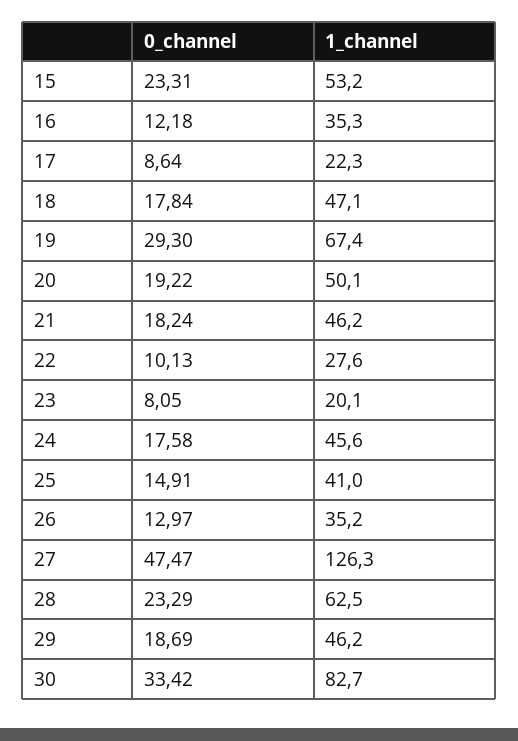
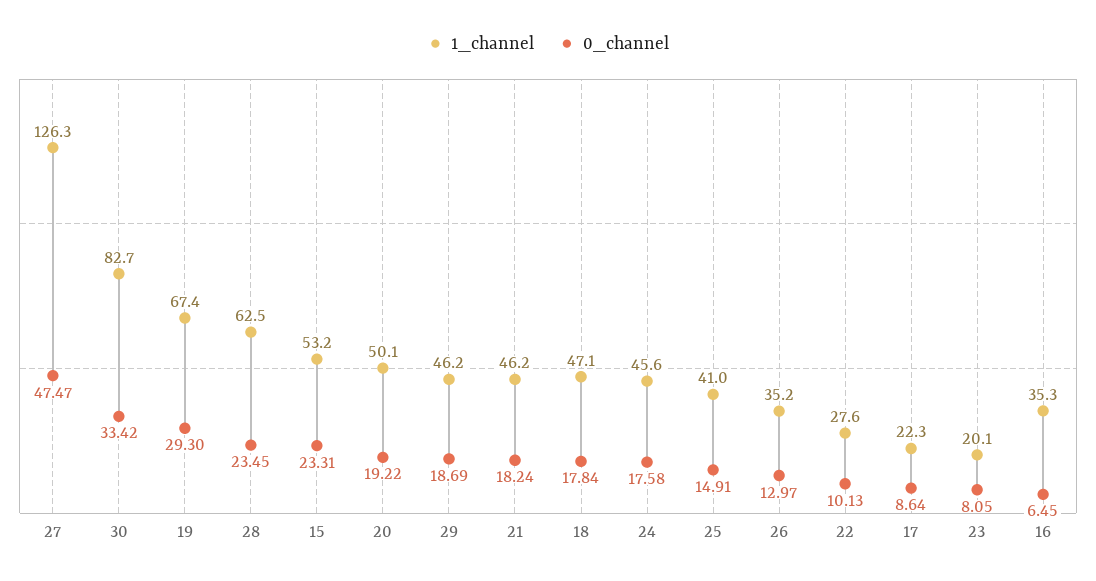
  {
    "0_channel": {
      "15": 23.31,
-     "16": 12.18,
+     "16": 6.45,
      "17": 8.64,
      "18": 17.84,
      "19": 29.3,
      "20": 19.22,
      "21": 18.24,
      "22": 10.13,
      "23": 8.05,
      "24": 17.58,
      "25": 14.91,
      "26": 12.97,
      "27": 47.47,
-     "28": 23.29,
+     "28": 23.45,
      "29": 18.69,
      "30": 33.42
    },
    "1_channel": {
      "15": 53.2,
      "16": 35.3,
      "17": 22.3,
      "18": 47.1,
      "19": 67.4,
      "20": 50.1,
      "21": 46.2,
      "22": 27.6,
      "23": 20.1,
      "24": 45.6,
      "25": 41,
      "26": 35.2,
      "27": 126.3,
      "28": 62.5,
      "29": 46.2,
      "30": 82.7
    }
  }

